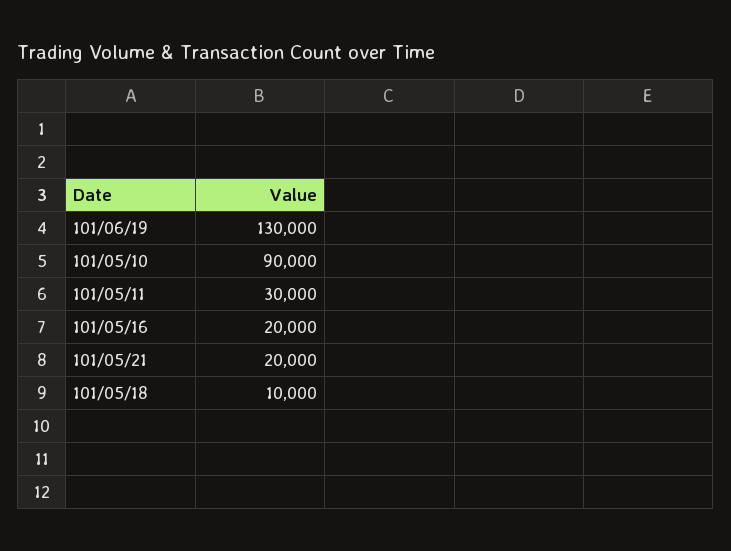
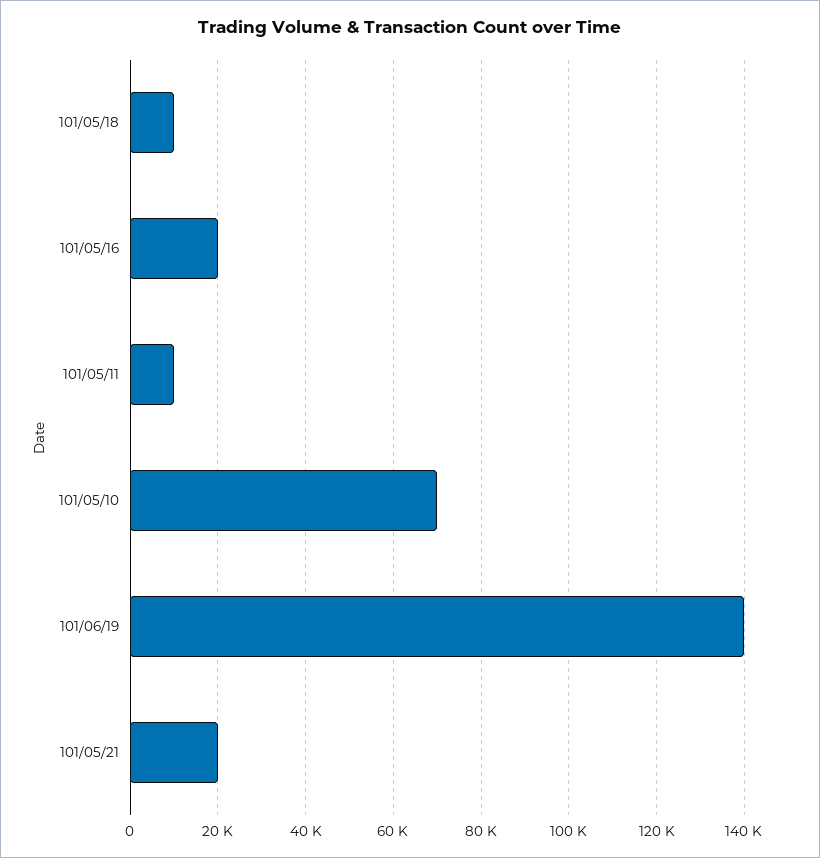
  {
-   "101/06/19": 130000,
+   "101/06/19": 140000,
-   "101/05/10": 90000,
+   "101/05/10": 70000,
-   "101/05/11": 30000,
+   "101/05/11": 10000,
    "101/05/16": 20000,
    "101/05/21": 20000,
    "101/05/18": 10000
  }

